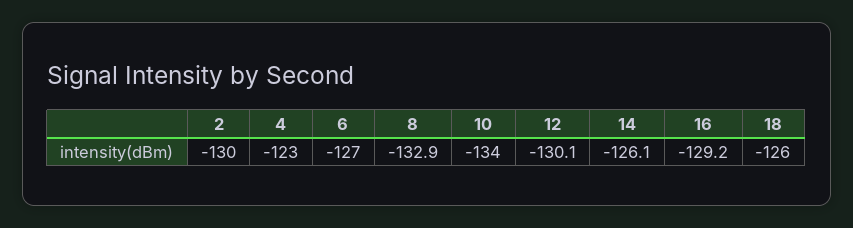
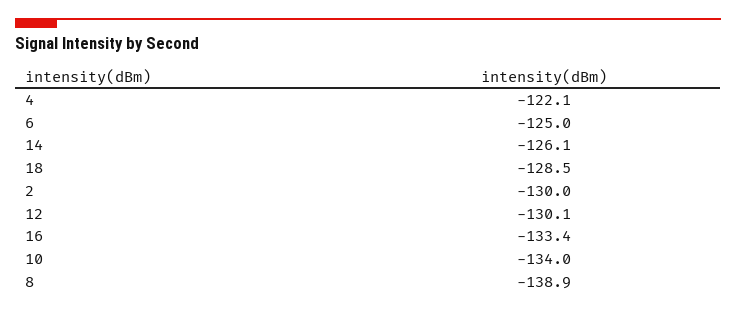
  {
    "2": -130,
-   "4": -123,
+   "4": -122.1,
-   "6": -127,
+   "6": -125,
-   "8": -132.9,
+   "8": -138.9,
    "10": -134,
    "12": -130.1,
    "14": -126.1,
-   "16": -129.2,
+   "16": -133.4,
-   "18": -126
+   "18": -128.5
  }

